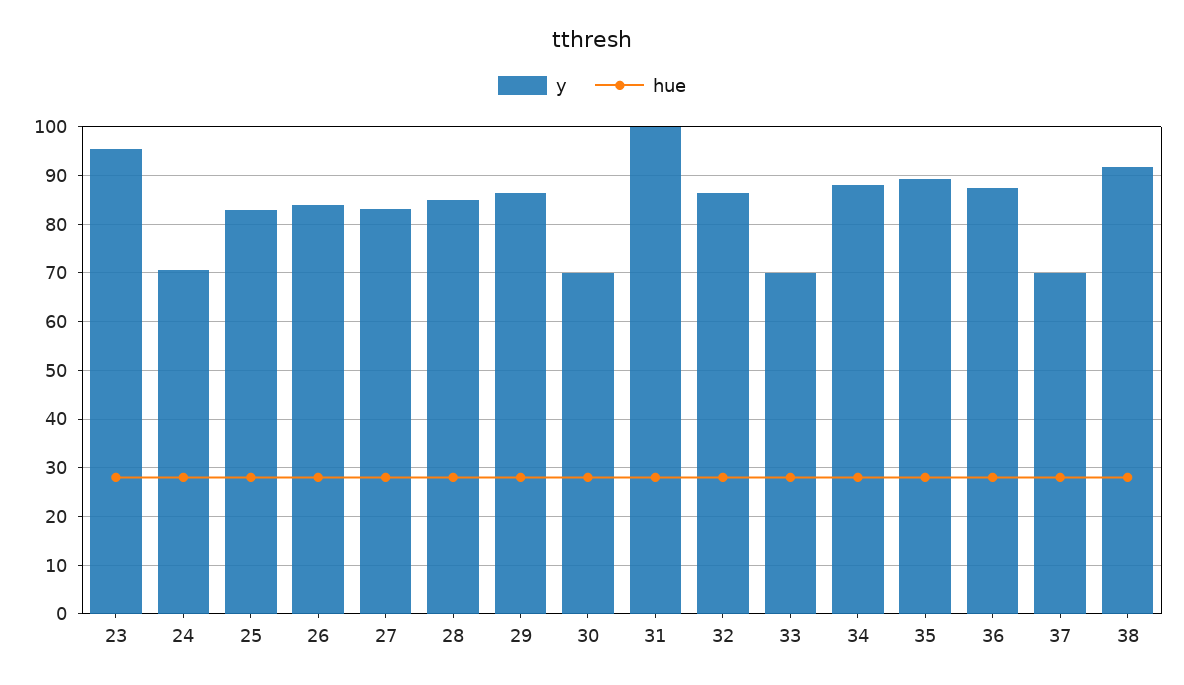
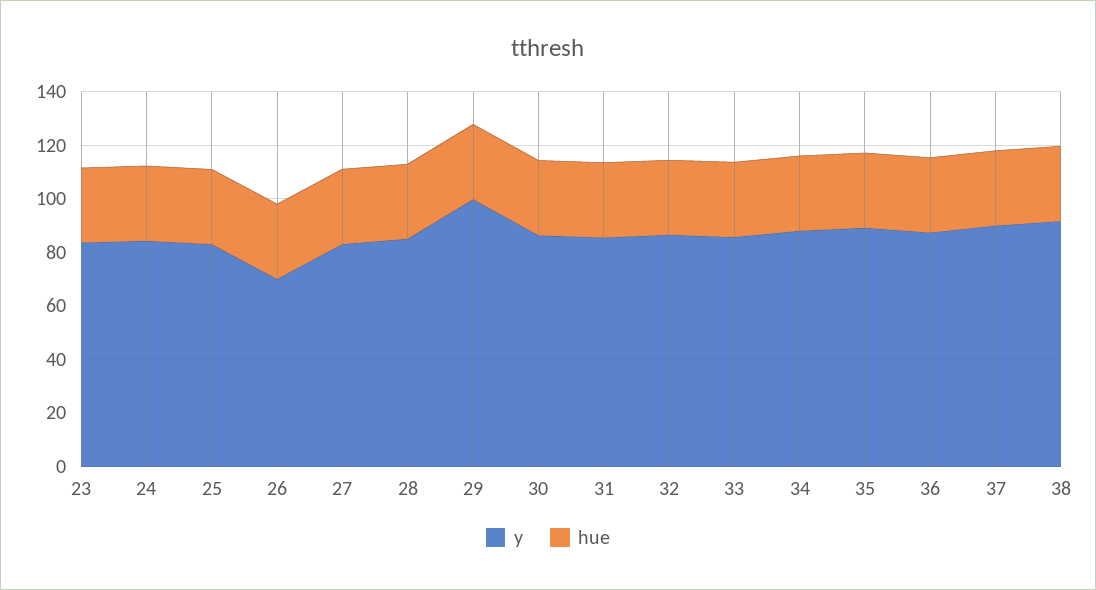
  {
    "y": {
-     "23": 96,
+     "23": 85,
-     "24": 70,
+     "24": 85,
      "25": 84,
-     "26": 84,
+     "26": 70,
      "27": 84,
      "28": 86,
-     "29": 86,
+     "29": 100,
-     "30": 70,
+     "30": 85,
-     "31": 100,
+     "31": 85,
      "32": 86,
-     "33": 70,
+     "33": 85,
      "34": 88,
      "35": 90,
      "36": 88,
-     "37": 70,
+     "37": 90,
      "38": 92
    },
    "hue": {
      "23": 28,
      "24": 28,
      "25": 28,
      "26": 28,
      "27": 28,
      "28": 28,
      "29": 28,
      "30": 28,
      "31": 28,
      "32": 28,
      "33": 28,
      "34": 28,
      "35": 28,
      "36": 28,
      "37": 28,
      "38": 28
    }
  }

